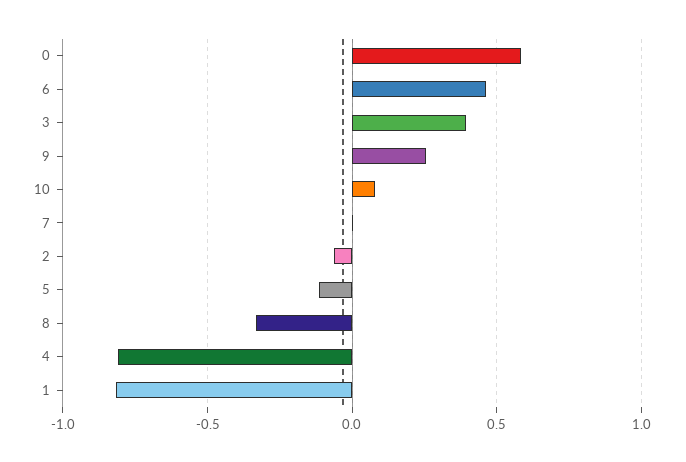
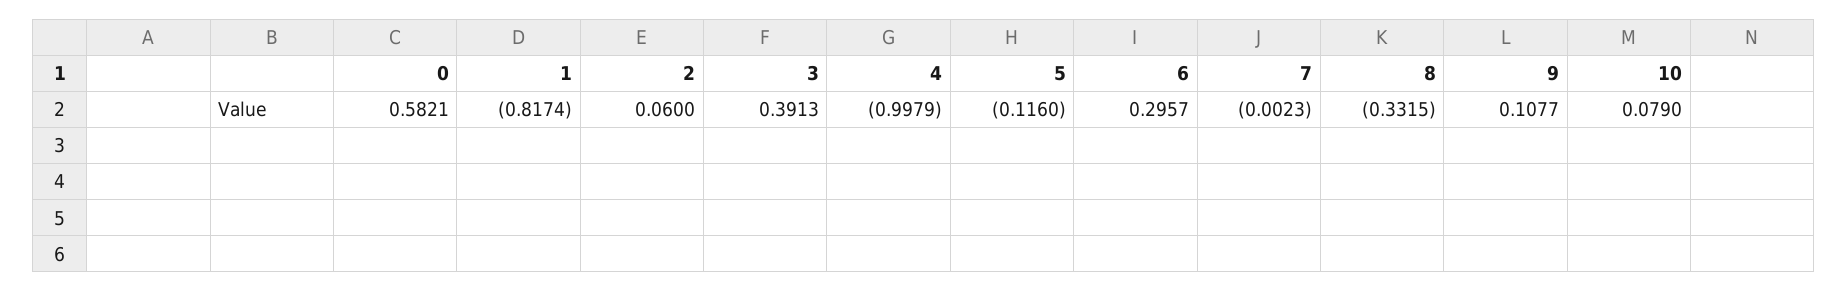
  {
    "0": 0.5821,
-   "6": 0.45,
+   "6": 0.2957,
    "3": 0.3913,
-   "9": 0.25,
+   "9": 0.1077,
    "10": 0.079,
    "7": -0.0023,
-   "2": -0.05,
+   "2": 0.06,
    "5": -0.116,
    "8": -0.3315,
-   "4": -0.8,
+   "4": -0.9979,
    "1": -0.8174
  }

